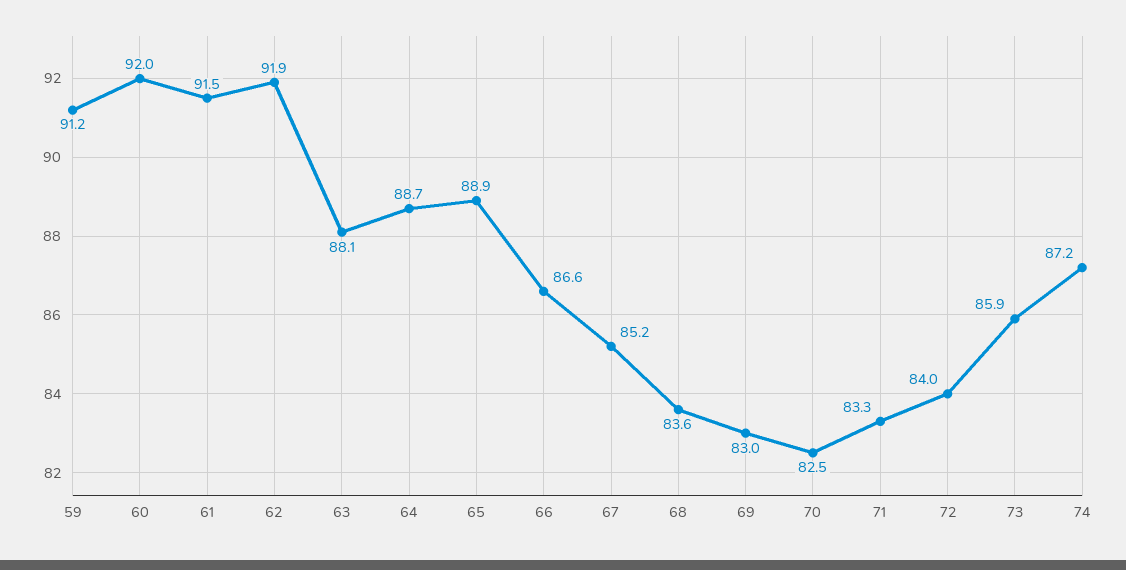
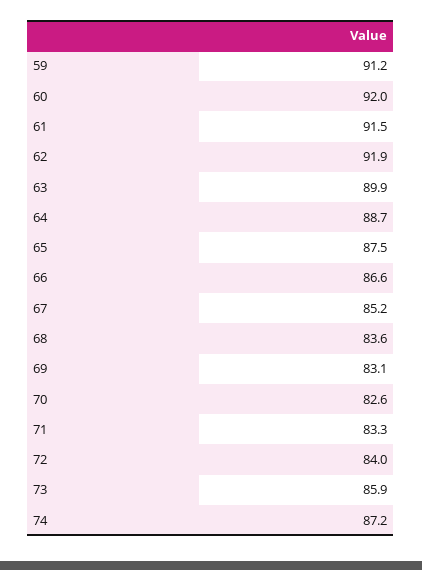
  {
    "59": 91.2,
    "60": 92,
    "61": 91.5,
    "62": 91.9,
-   "63": 88.1,
+   "63": 89.9,
    "64": 88.7,
-   "65": 88.9,
+   "65": 87.5,
    "66": 86.6,
    "67": 85.2,
    "68": 83.6,
-   "69": 83,
+   "69": 83.1,
-   "70": 82.5,
+   "70": 82.6,
    "71": 83.3,
    "72": 84,
    "73": 85.9,
    "74": 87.2
  }

